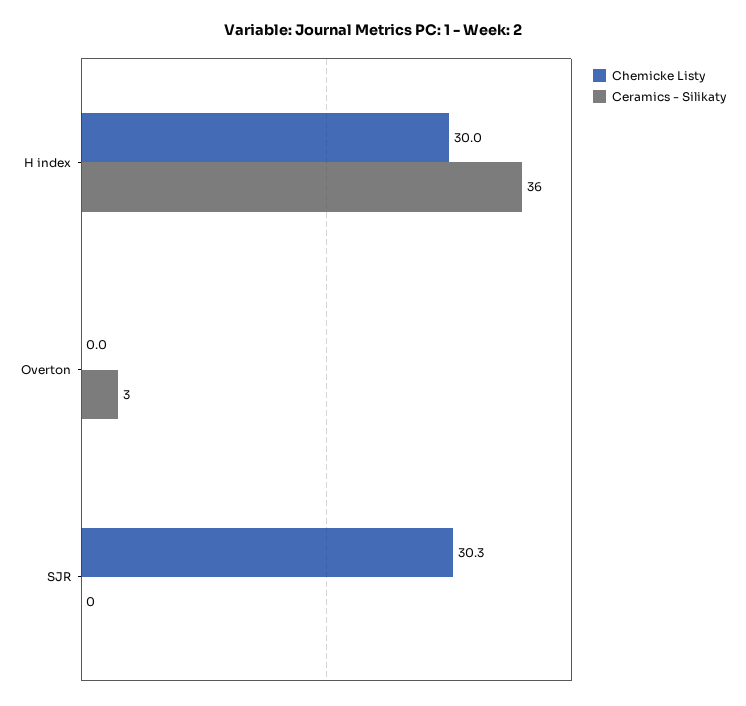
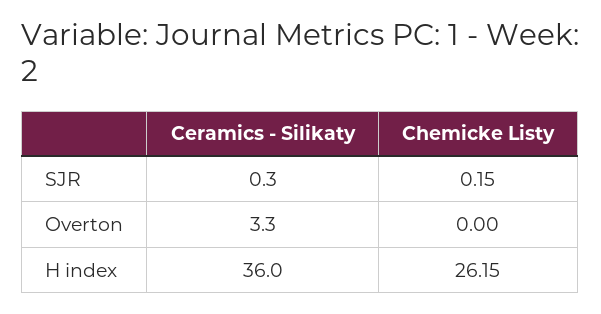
  {
    "Chemicke Listy": {
-     "H index": 30,
+     "H index": 26.15,
      "Overton": 0,
-     "SJR": 30.3
+     "SJR": 0.15
    },
    "Ceramics - Silikaty": {
      "H index": 36,
      "Overton": 3.3,
      "SJR": 0.3
    }
  }

